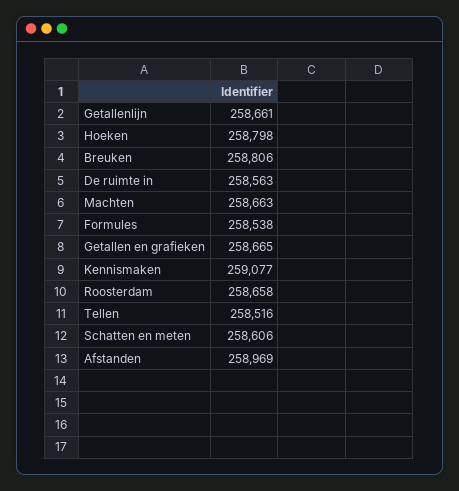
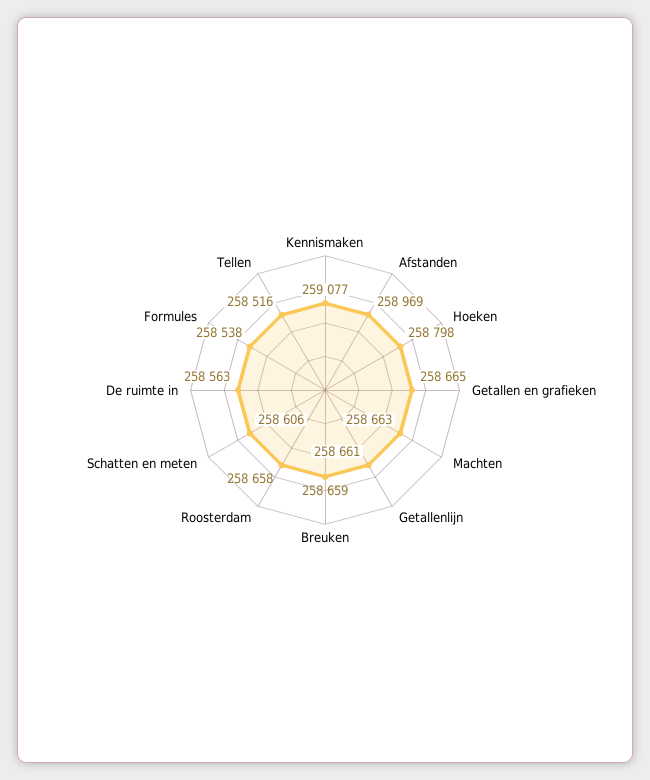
  {
    "Getallenlijn": 258661,
    "Hoeken": 258798,
-   "Breuken": 258806,
+   "Breuken": 258659,
    "De ruimte in": 258563,
    "Machten": 258663,
    "Formules": 258538,
    "Getallen en grafieken": 258665,
    "Kennismaken": 259077,
    "Roosterdam": 258658,
    "Tellen": 258516,
    "Schatten en meten": 258606,
    "Afstanden": 258969
  }

